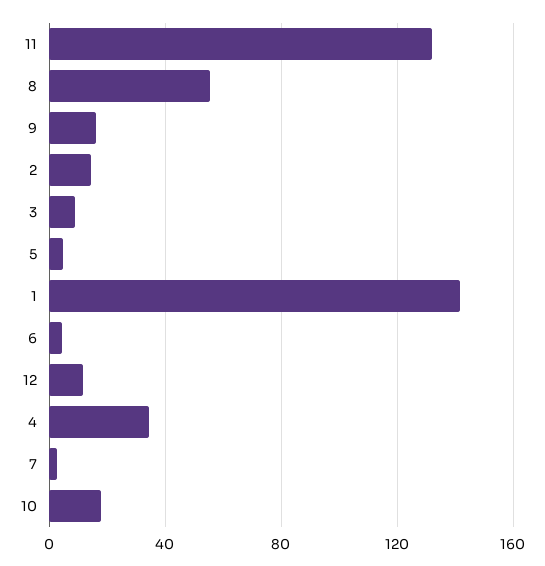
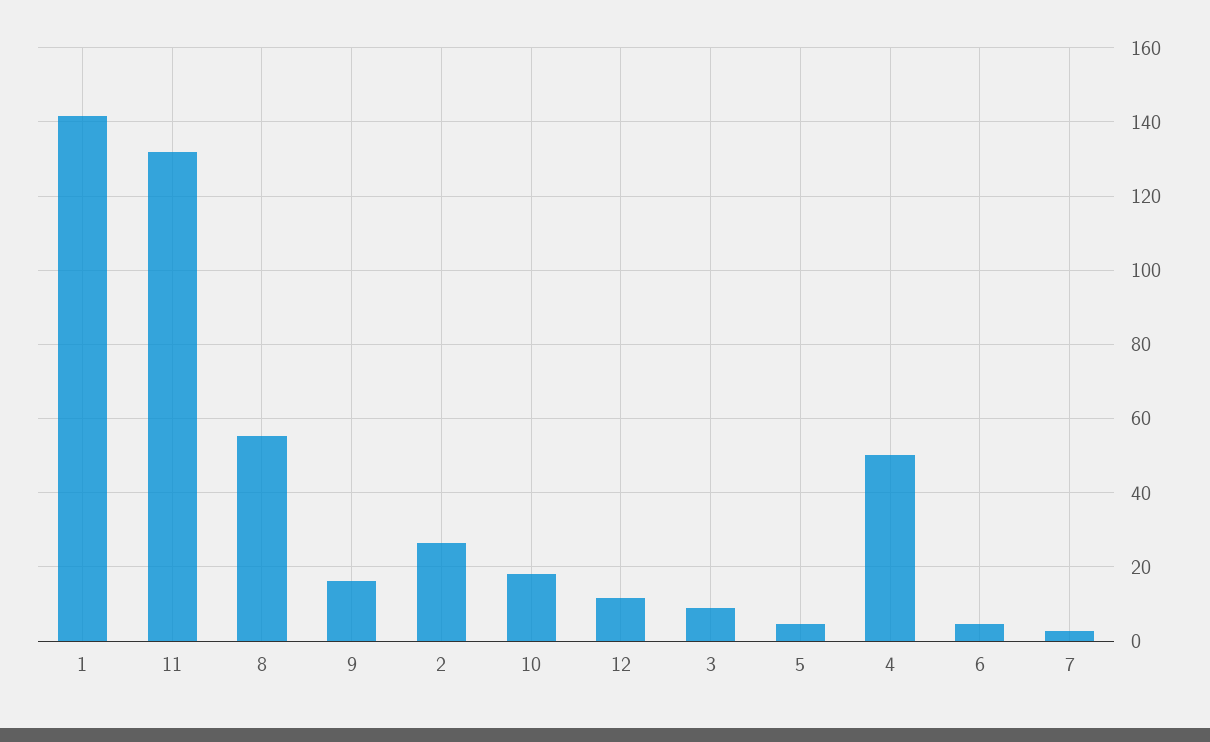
  {
    "11": 132,
    "8": 56,
    "9": 16,
-   "2": 15,
+   "2": 26,
    "3": 8,
    "5": 4,
    "1": 142,
    "6": 4,
    "12": 12,
-   "4": 35,
+   "4": 50,
    "7": 2,
    "10": 18
  }

